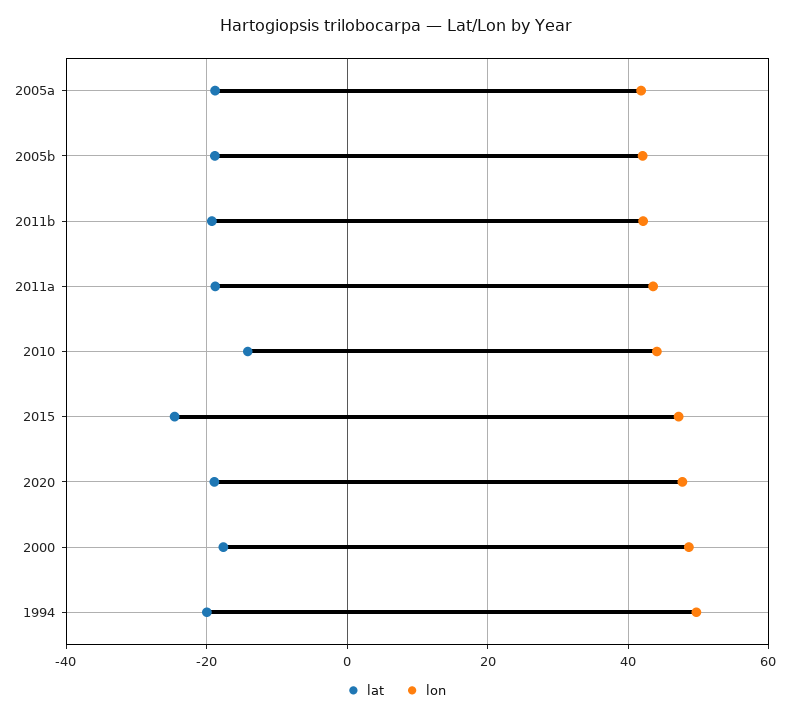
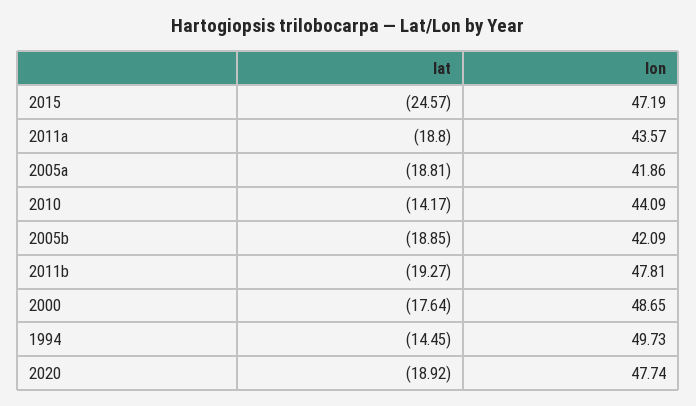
  {
    "lat": {
      "2005a": -18.81,
      "2005b": -18.85,
      "2011b": -19.27,
      "2011a": -18.8,
      "2010": -14.17,
      "2015": -24.57,
      "2020": -18.92,
      "2000": -17.64,
-     "1994": -20
+     "1994": -14.45
    },
    "lon": {
      "2005a": 41.86,
      "2005b": 42.09,
-     "2011b": 42,
+     "2011b": 47.81,
      "2011a": 43.57,
      "2010": 44.09,
      "2015": 47.19,
      "2020": 47.74,
      "2000": 48.65,
      "1994": 49.73
    }
  }

